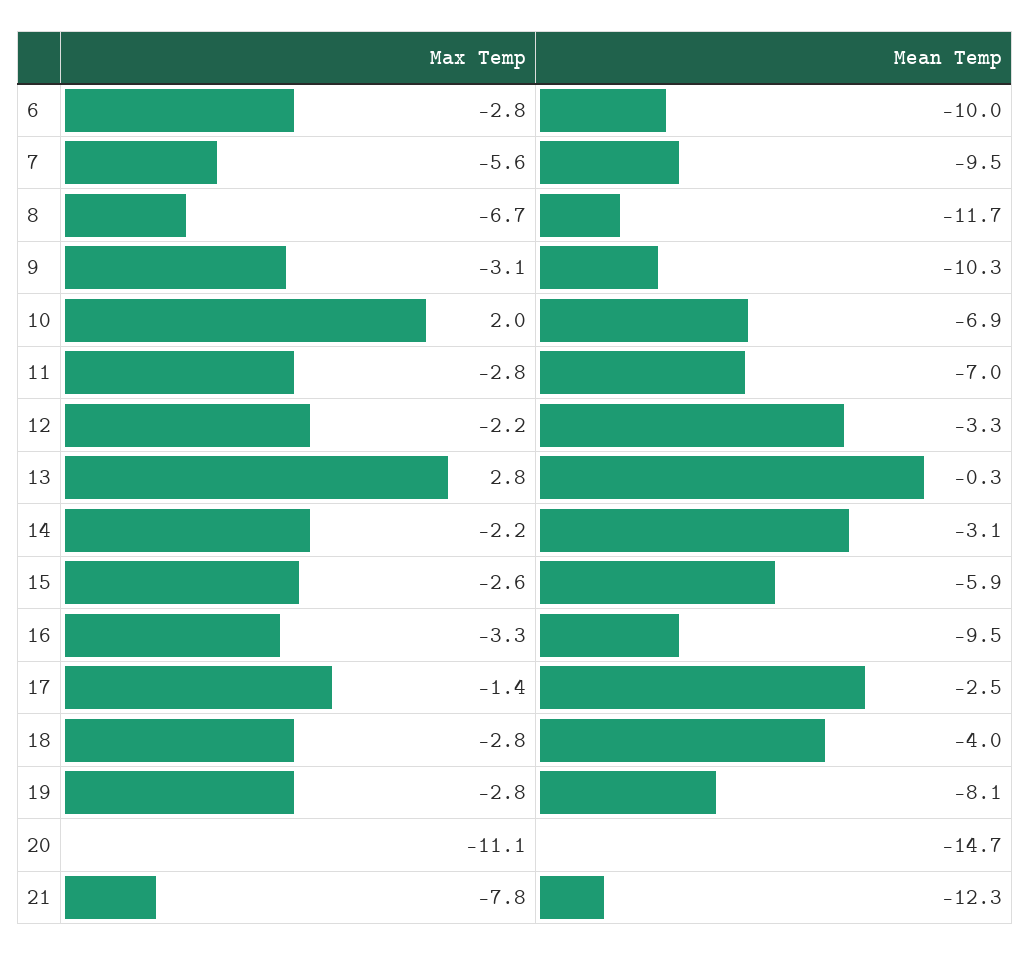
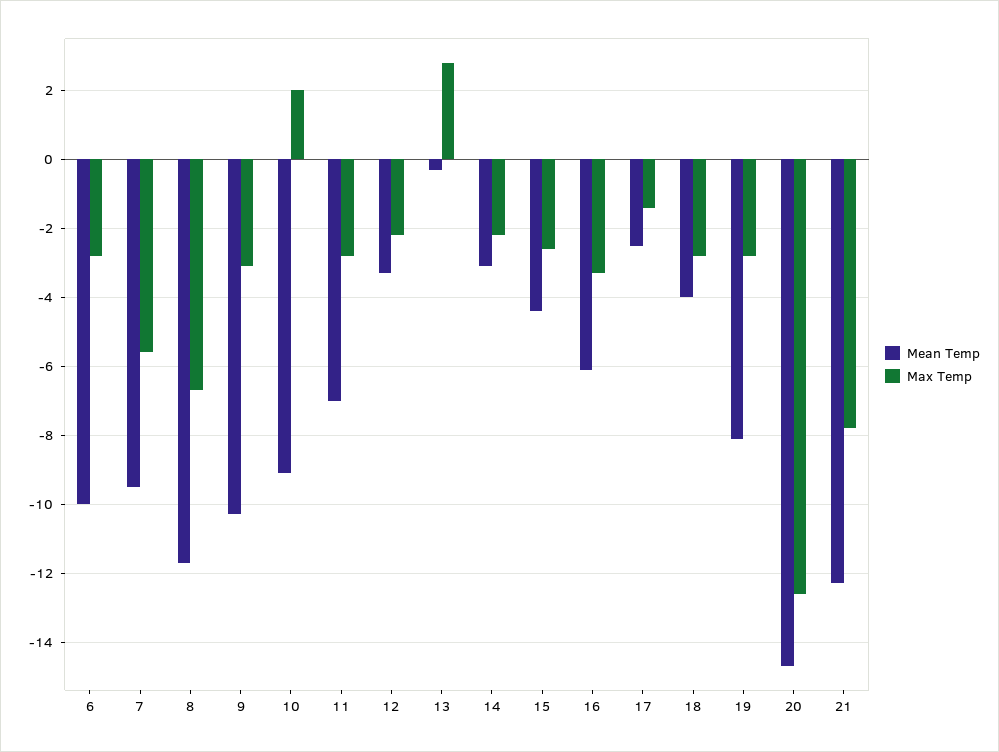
  {
    "Max Temp": {
      "6": -2.8,
      "7": -5.6,
      "8": -6.7,
      "9": -3.1,
      "10": 2,
      "11": -2.8,
      "12": -2.2,
      "13": 2.8,
      "14": -2.2,
      "15": -2.6,
      "16": -3.3,
      "17": -1.4,
      "18": -2.8,
      "19": -2.8,
-     "20": -11.1,
+     "20": -12.5,
      "21": -7.8
    },
    "Mean Temp": {
      "6": -10,
      "7": -9.5,
      "8": -11.7,
      "9": -10.3,
-     "10": -6.9,
+     "10": -9,
      "11": -7,
      "12": -3.3,
      "13": -0.3,
      "14": -3.1,
-     "15": -5.9,
+     "15": -4.5,
-     "16": -9.5,
+     "16": -6,
      "17": -2.5,
      "18": -4,
      "19": -8.1,
      "20": -14.7,
      "21": -12.3
    }
  }

